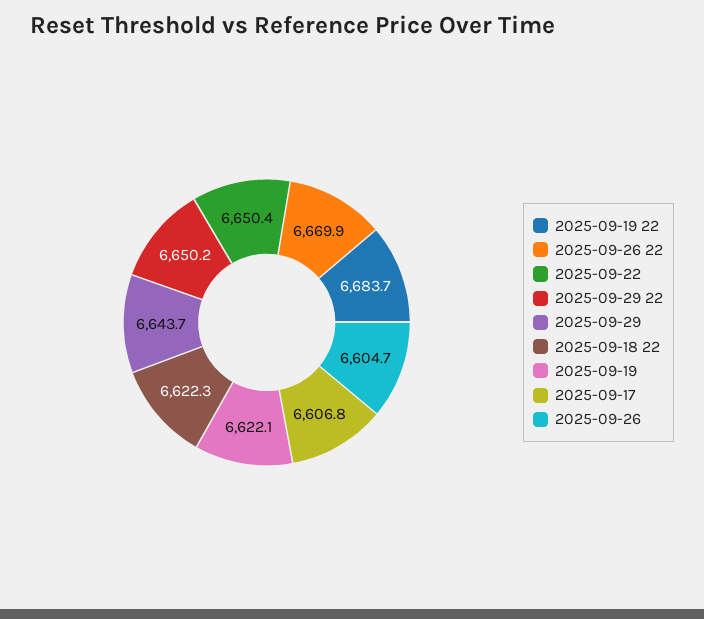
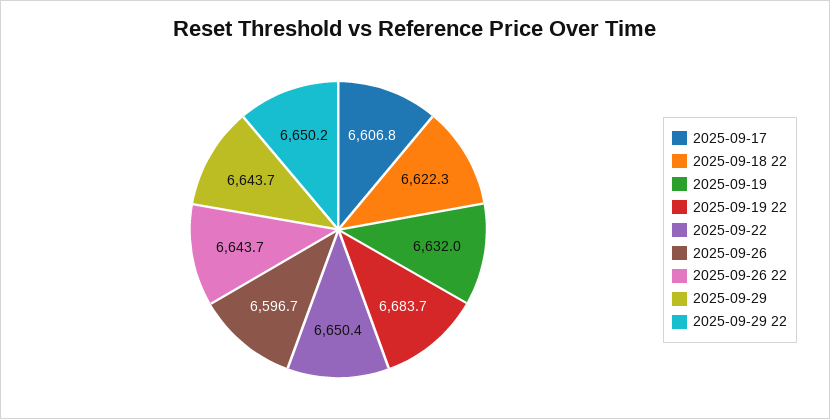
  {
    "2025-09-19 22": 6683.7,
-   "2025-09-26 22": 6669.9,
+   "2025-09-26 22": 6643.7,
    "2025-09-22": 6650.4,
    "2025-09-29 22": 6650.2,
    "2025-09-29": 6643.7,
    "2025-09-18 22": 6622.3,
-   "2025-09-19": 6622.1,
+   "2025-09-19": 6632,
    "2025-09-17": 6606.8,
-   "2025-09-26": 6604.7
+   "2025-09-26": 6596.7
  }

